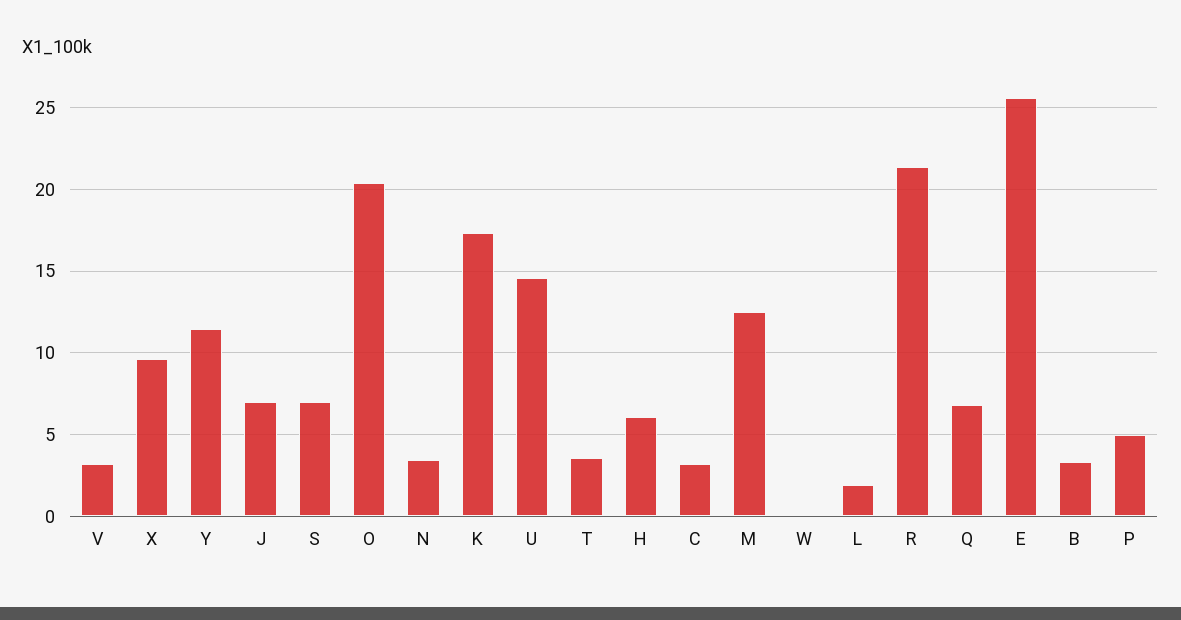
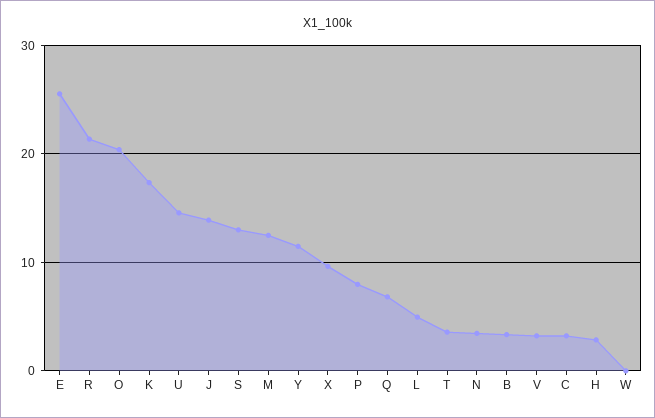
  {
    "V": 3,
    "X": 9.5,
    "Y": 11.5,
-   "J": 7,
+   "J": 14,
-   "S": 7,
+   "S": 13,
    "O": 20.5,
    "N": 3.5,
    "K": 17.5,
    "U": 14.5,
    "T": 3.5,
-   "H": 6,
+   "H": 3,
    "C": 3,
    "M": 12.5,
    "W": 0,
-   "L": 2,
+   "L": 5,
    "R": 21.5,
    "Q": 7,
    "E": 25.5,
    "B": 3.5,
-   "P": 5
+   "P": 8
  }

